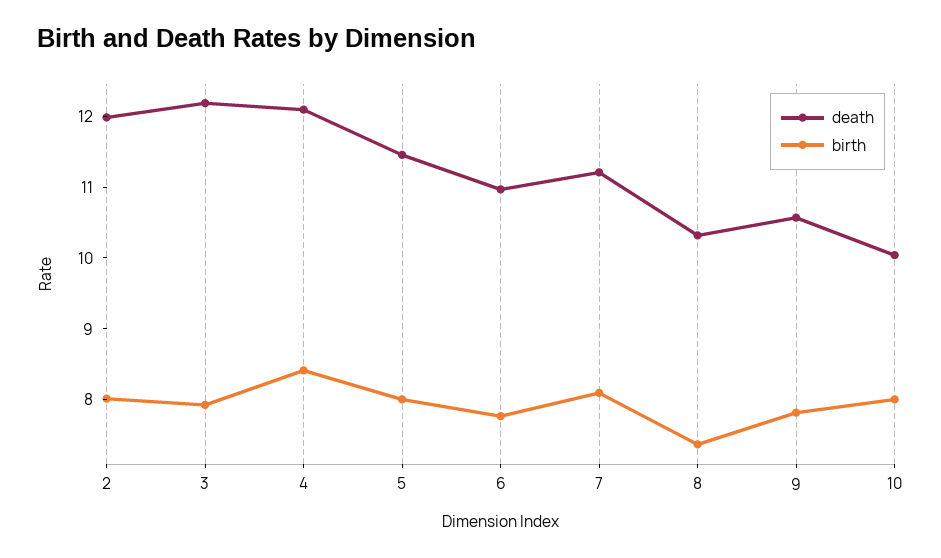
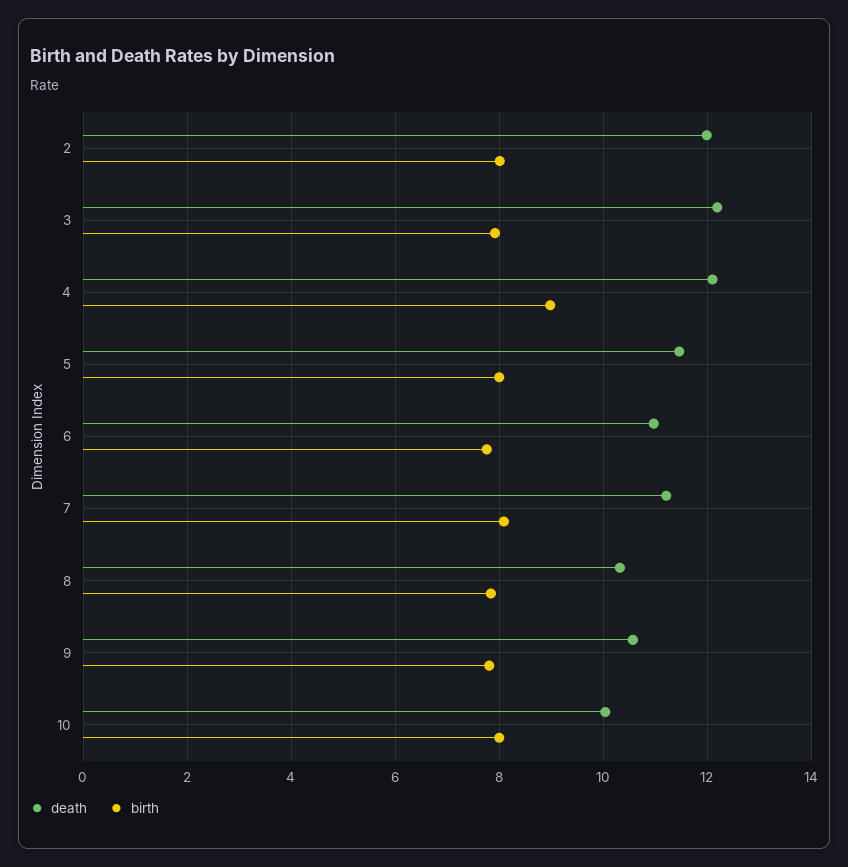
  {
    "death": {
      "2": 12,
      "3": 12.2,
      "4": 12.2,
      "5": 11.4,
      "6": 11,
      "7": 11.2,
      "8": 10.4,
      "9": 10.6,
      "10": 10
    },
    "birth": {
      "2": 8,
      "3": 8,
-     "4": 8.4,
+     "4": 9,
      "5": 8,
      "6": 7.8,
      "7": 8,
-     "8": 7.4,
+     "8": 7.8,
      "9": 7.8,
      "10": 8
    }
  }

